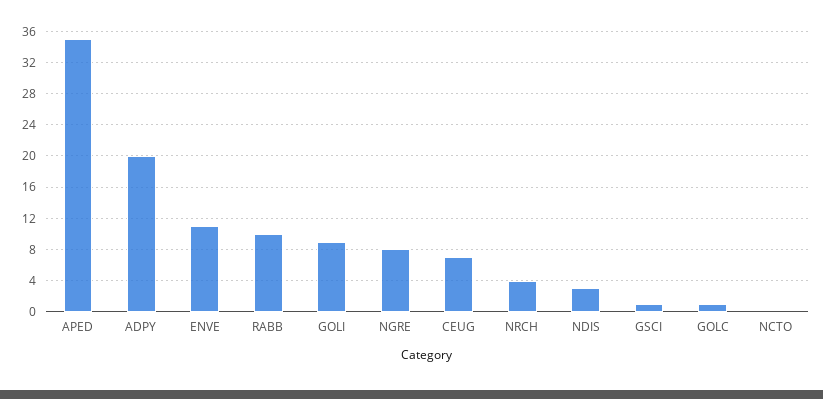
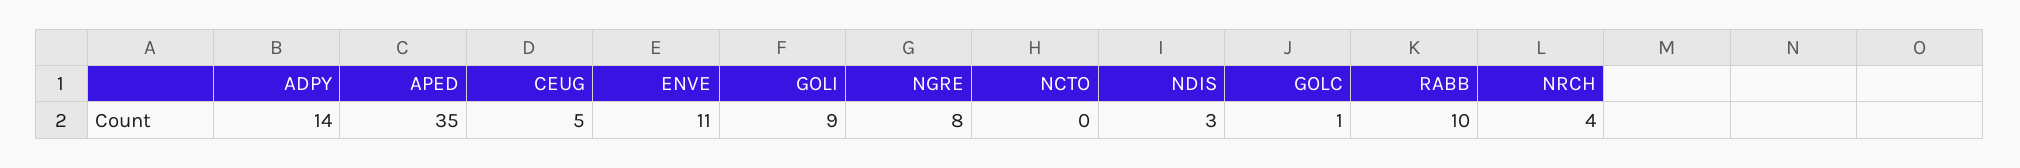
  {
    "APED": 35,
-   "ADPY": 20,
+   "ADPY": 14,
    "ENVE": 11,
    "RABB": 10,
    "GOLI": 9,
    "NGRE": 8,
-   "CEUG": 7,
+   "CEUG": 5,
    "NRCH": 4,
    "NDIS": 3,
-   "GSCI": 1,
    "GOLC": 1,
    "NCTO": 0
  }

